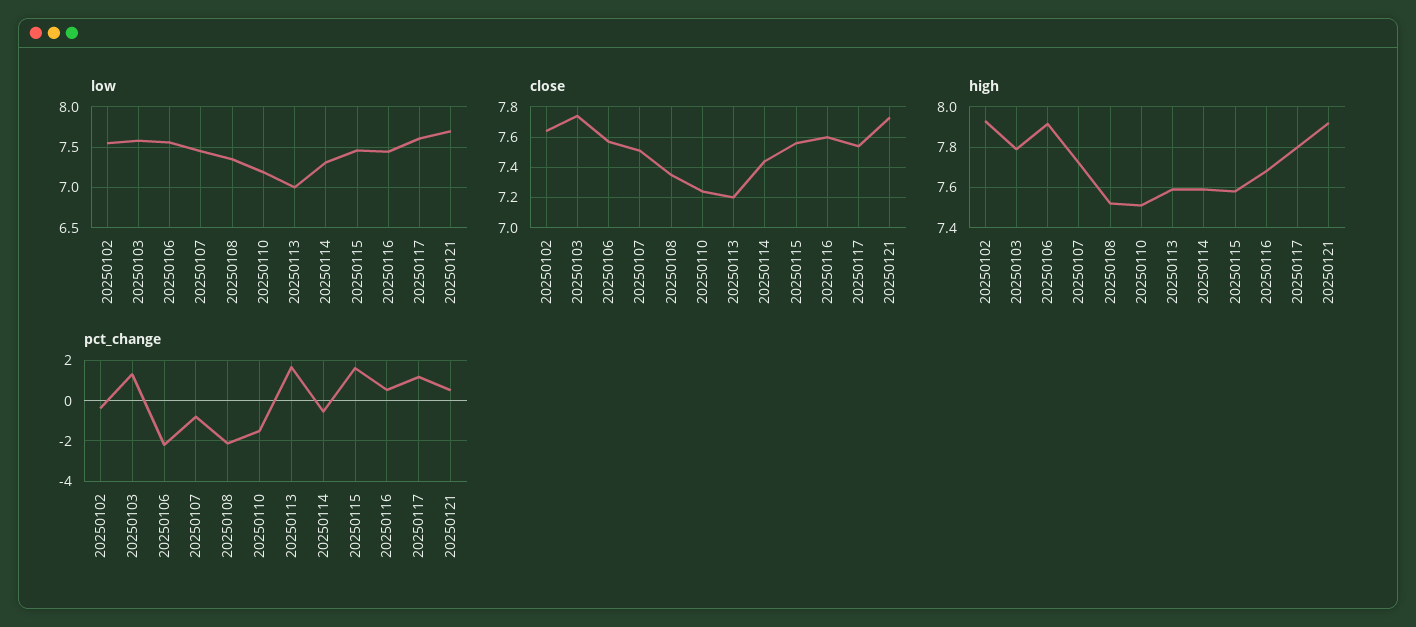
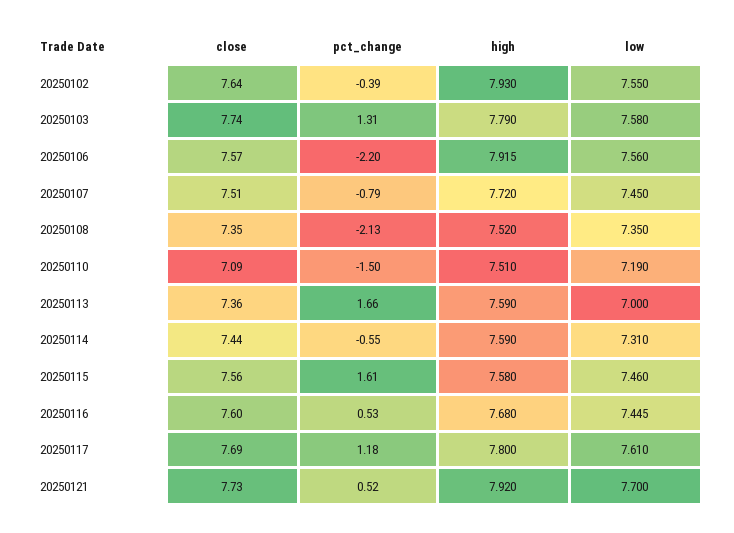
  {
    "low": {
      "20250102": 7.55,
      "20250103": 7.58,
      "20250106": 7.56,
      "20250107": 7.45,
      "20250108": 7.35,
      "20250110": 7.19,
      "20250113": 7,
      "20250114": 7.31,
      "20250115": 7.46,
      "20250116": 7.445,
      "20250117": 7.61,
      "20250121": 7.7
    },
    "close": {
      "20250102": 7.64,
      "20250103": 7.74,
      "20250106": 7.57,
      "20250107": 7.51,
      "20250108": 7.35,
-     "20250110": 7.25,
+     "20250110": 7.09,
-     "20250113": 7.2,
+     "20250113": 7.36,
      "20250114": 7.44,
      "20250115": 7.56,
      "20250116": 7.6,
-     "20250117": 7.55,
+     "20250117": 7.69,
      "20250121": 7.73
    },
    "high": {
      "20250102": 7.93,
      "20250103": 7.79,
      "20250106": 7.915,
      "20250107": 7.72,
      "20250108": 7.52,
      "20250110": 7.51,
      "20250113": 7.59,
      "20250114": 7.59,
      "20250115": 7.58,
      "20250116": 7.68,
      "20250117": 7.8,
      "20250121": 7.92
    },
    "pct_change": {
      "20250102": -0.39,
      "20250103": 1.31,
      "20250106": -2.2,
      "20250107": -0.79,
      "20250108": -2.13,
      "20250110": -1.5,
      "20250113": 1.66,
      "20250114": -0.55,
      "20250115": 1.61,
      "20250116": 0.53,
      "20250117": 1.18,
      "20250121": 0.52
    }
  }

